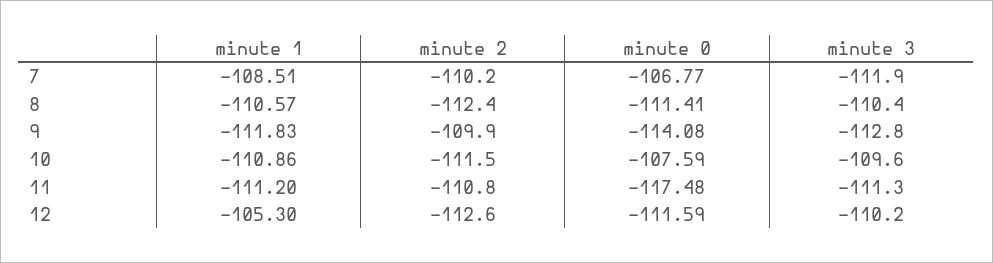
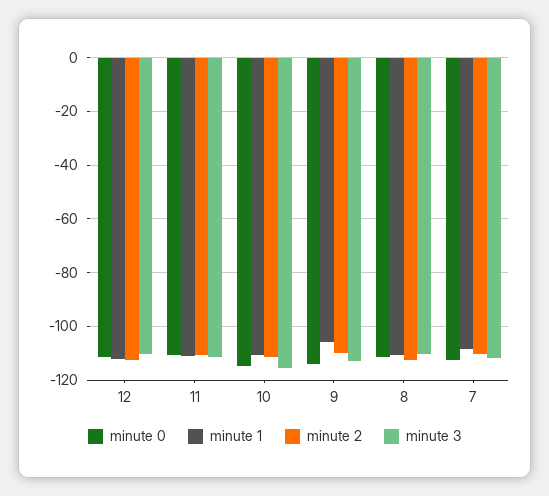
  {
    "minute 1": {
      "7": -108.51,
      "8": -110.57,
-     "9": -111.83,
+     "9": -105,
      "10": -110.86,
      "11": -111.2,
-     "12": -105.3
+     "12": -112.5
    },
    "minute 2": {
      "7": -110.2,
      "8": -112.4,
      "9": -109.9,
      "10": -111.5,
      "11": -110.8,
      "12": -112.6
    },
    "minute 0": {
-     "7": -106.77,
+     "7": -112.5,
      "8": -111.41,
      "9": -114.08,
-     "10": -107.59,
+     "10": -115,
-     "11": -117.48,
+     "11": -110,
      "12": -111.59
    },
    "minute 3": {
      "7": -111.9,
      "8": -110.4,
      "9": -112.8,
-     "10": -109.6,
+     "10": -115,
      "11": -111.3,
      "12": -110.2
    }
  }

